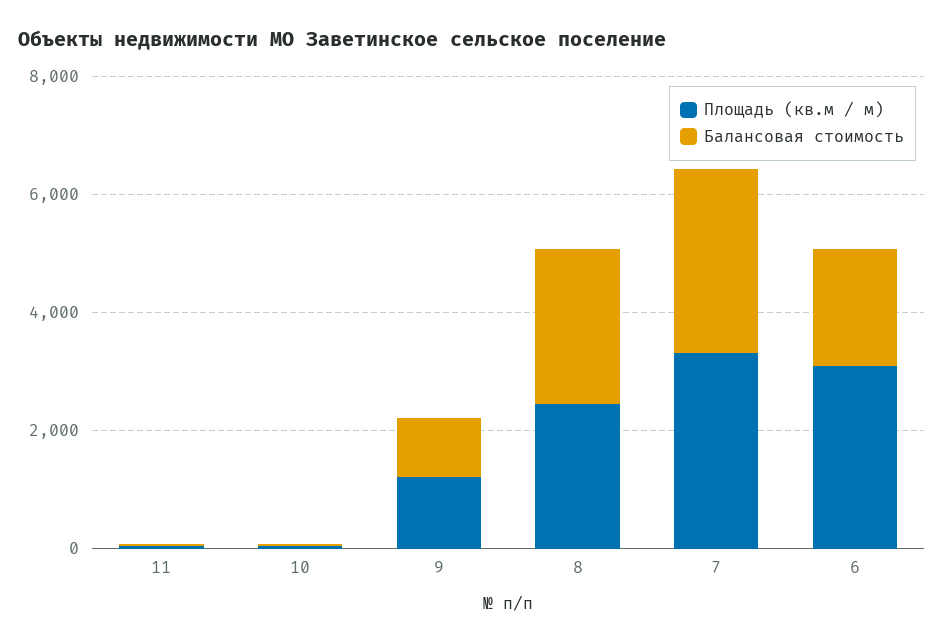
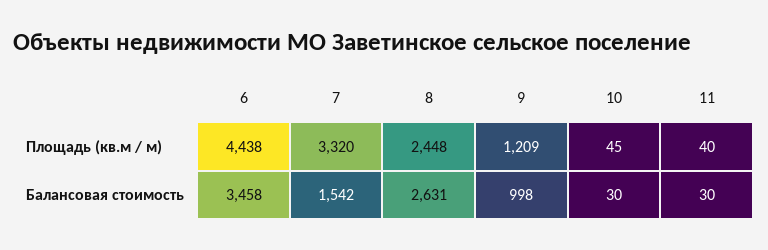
  {
    "Площадь (кв.м / м)": {
      "11": 40,
      "10": 45,
      "9": 1209,
      "8": 2448,
      "7": 3320,
-     "6": 3000
+     "6": 4438
    },
    "Балансовая стоимость": {
      "11": 30,
      "10": 30,
      "9": 998,
      "8": 2631,
-     "7": 3000,
+     "7": 1542,
-     "6": 2000
+     "6": 3458
    }
  }

